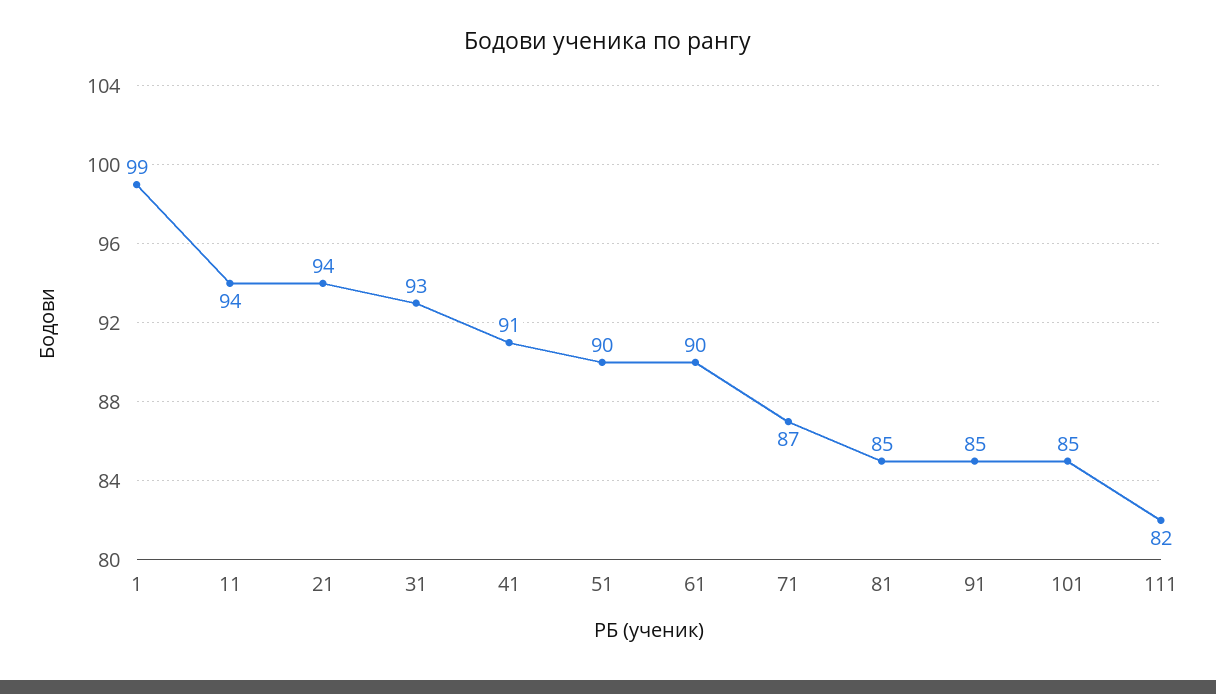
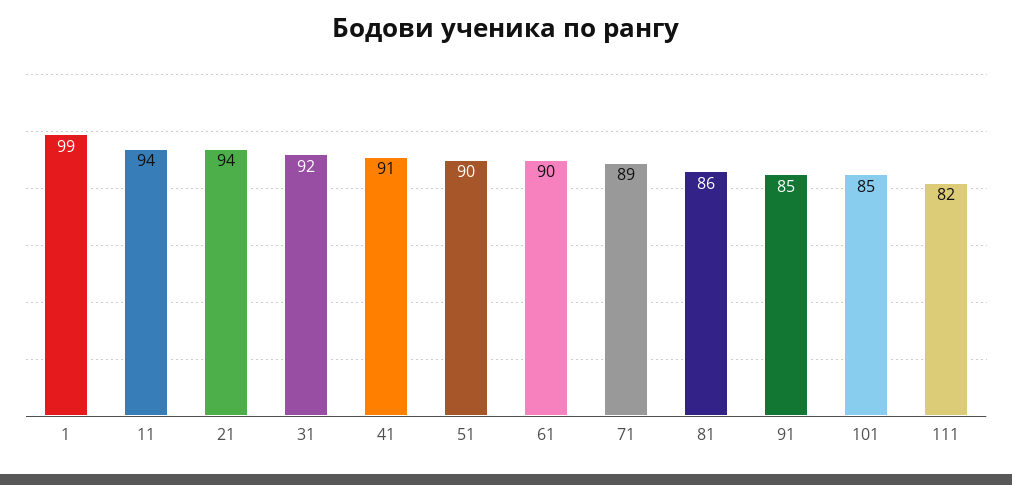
  {
    "1": 99,
    "11": 94,
    "21": 94,
-   "31": 93,
+   "31": 92,
    "41": 91,
    "51": 90,
    "61": 90,
-   "71": 87,
+   "71": 89,
-   "81": 85,
+   "81": 86,
    "91": 85,
    "101": 85,
    "111": 82
  }

